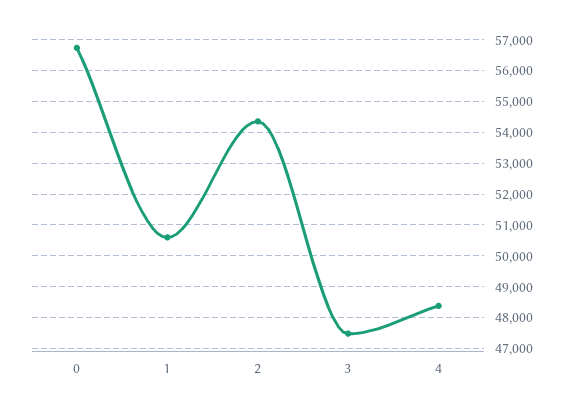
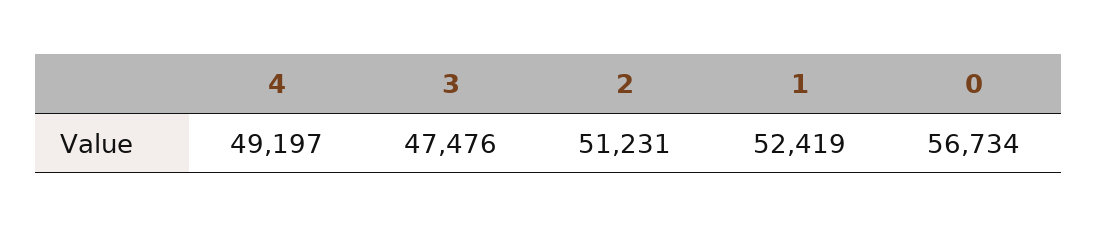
  {
    "0": 56734,
-   "1": 50600,
+   "1": 52419,
-   "2": 54400,
+   "2": 51231,
    "3": 47476,
-   "4": 48400
+   "4": 49197
  }

